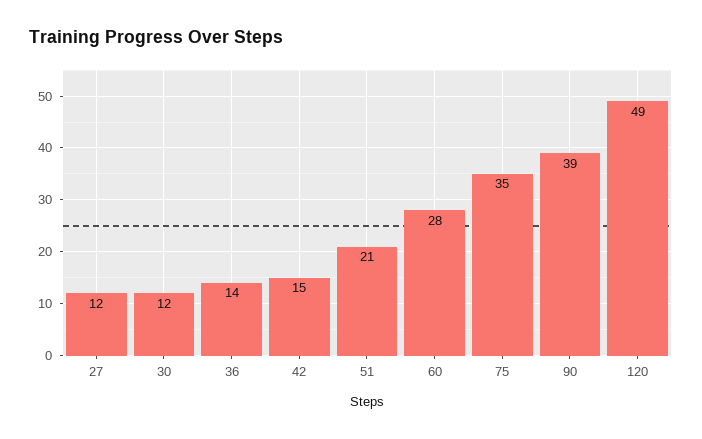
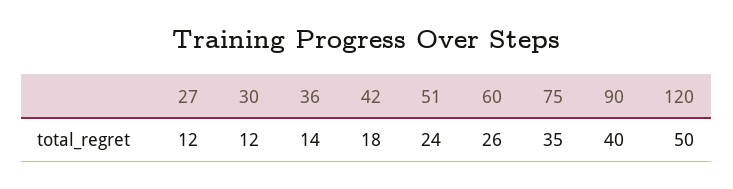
  {
    "27": 12,
    "30": 12,
    "36": 14,
-   "42": 15,
+   "42": 18,
-   "51": 21,
+   "51": 24,
-   "60": 28,
+   "60": 26,
    "75": 35,
-   "90": 39,
+   "90": 40,
-   "120": 49
+   "120": 50
  }

